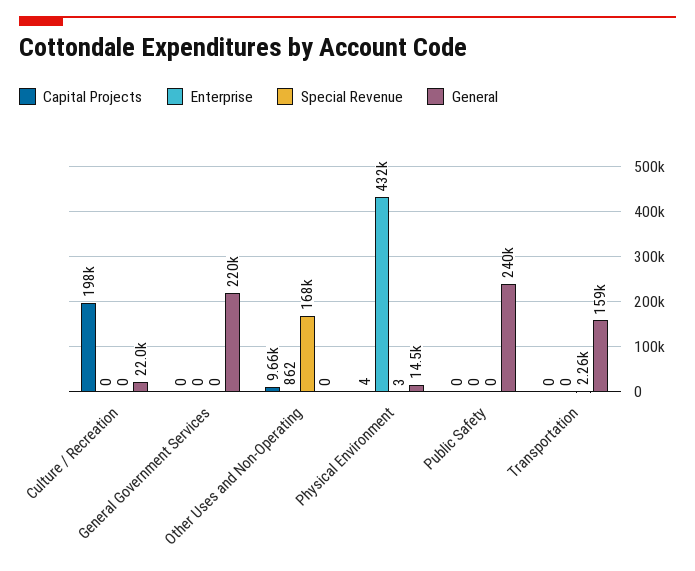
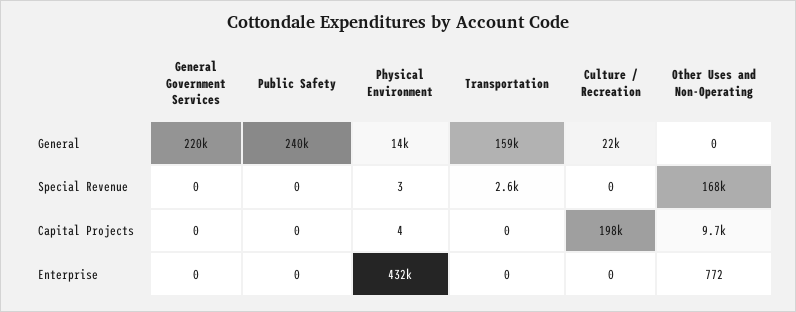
  {
    "Capital Projects": {
      "Culture / Recreation": 198000,
      "General Government Services": 0,
      "Other Uses and Non-Operating": 9660,
      "Physical Environment": 4,
      "Public Safety": 0,
      "Transportation": 0
    },
    "Enterprise": {
      "Culture / Recreation": 0,
      "General Government Services": 0,
-     "Other Uses and Non-Operating": 862,
+     "Other Uses and Non-Operating": 772,
      "Physical Environment": 432000,
      "Public Safety": 0,
      "Transportation": 0
    },
    "Special Revenue": {
      "Culture / Recreation": 0,
      "General Government Services": 0,
      "Other Uses and Non-Operating": 168000,
      "Physical Environment": 3,
      "Public Safety": 0,
-     "Transportation": 2260
+     "Transportation": 2600
    },
    "General": {
      "Culture / Recreation": 22000,
      "General Government Services": 220000,
      "Other Uses and Non-Operating": 0,
      "Physical Environment": 14500,
      "Public Safety": 240000,
      "Transportation": 159000
    }
  }

